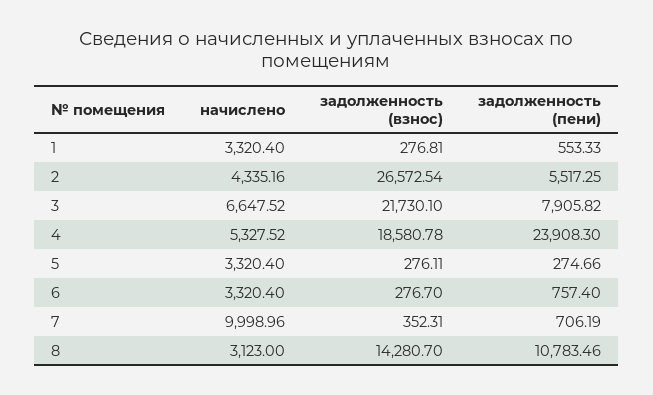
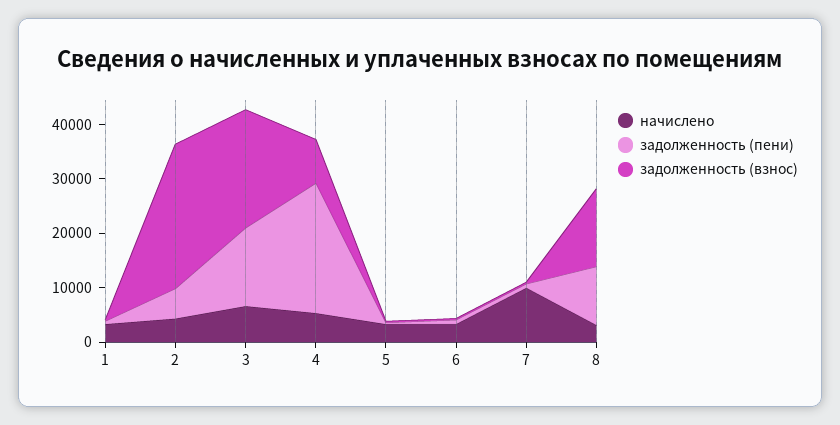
  {
    "начислено": {
      "1": 3320.4,
      "2": 4335.16,
      "3": 6647.52,
      "4": 5327.52,
      "5": 3320.4,
      "6": 3320.4,
      "7": 9998.96,
      "8": 3123
    },
    "задолженность (взнос)": {
      "1": 276.81,
      "2": 26572.54,
      "3": 21730.1,
-     "4": 18580.78,
+     "4": 8000,
      "5": 276.11,
      "6": 276.7,
      "7": 352.31,
      "8": 14280.7
    },
    "задолженность (пени)": {
      "1": 553.33,
      "2": 5517.25,
-     "3": 7905.82,
+     "3": 14000,
      "4": 23908.3,
      "5": 274.66,
      "6": 757.4,
      "7": 706.19,
      "8": 10783.46
    }
  }

